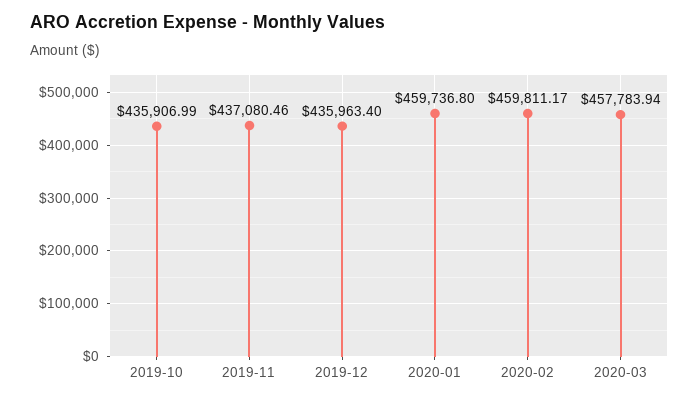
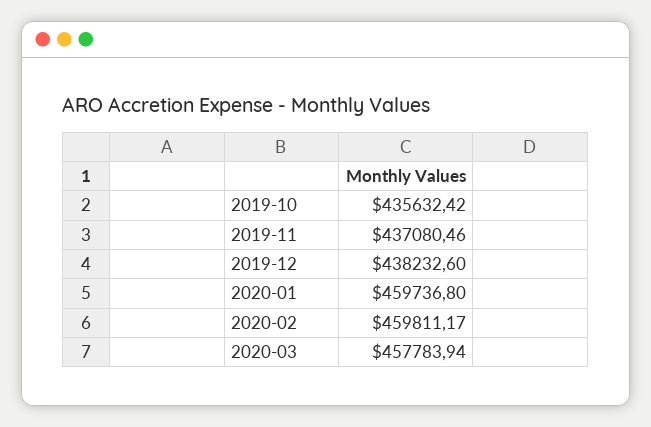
  {
-   "2019-10": 435906.99,
+   "2019-10": 435632.42,
    "2019-11": 437080.46,
-   "2019-12": 435963.4,
+   "2019-12": 438232.6,
    "2020-01": 459736.8,
    "2020-02": 459811.17,
    "2020-03": 457783.94
  }

